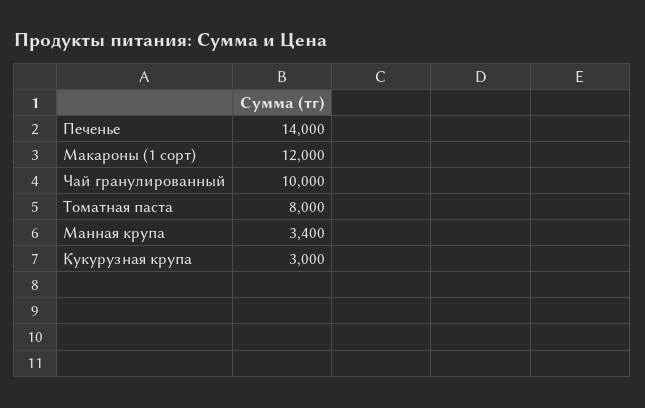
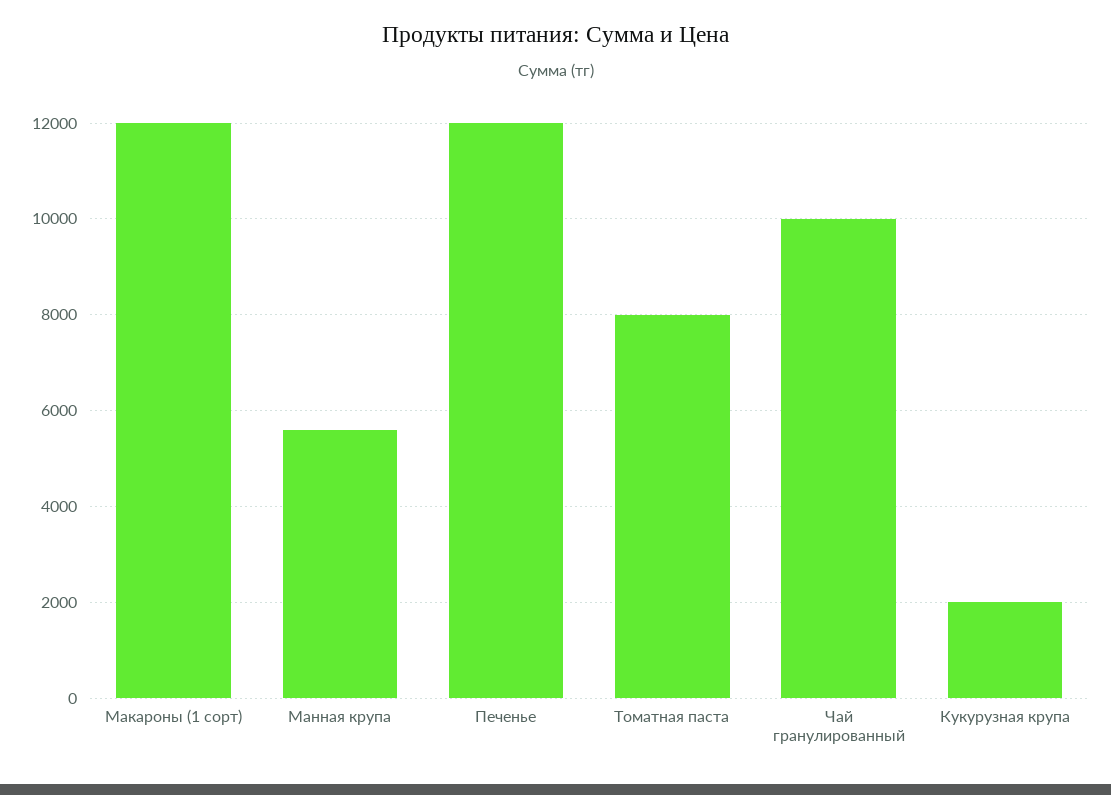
  {
-   "Печенье": 14000,
+   "Печенье": 12000,
    "Макароны (1 сорт)": 12000,
    "Чай гранулированный": 10000,
    "Томатная паста": 8000,
-   "Манная крупа": 3400,
+   "Манная крупа": 5600,
-   "Кукурузная крупа": 3000
+   "Кукурузная крупа": 2000
  }

